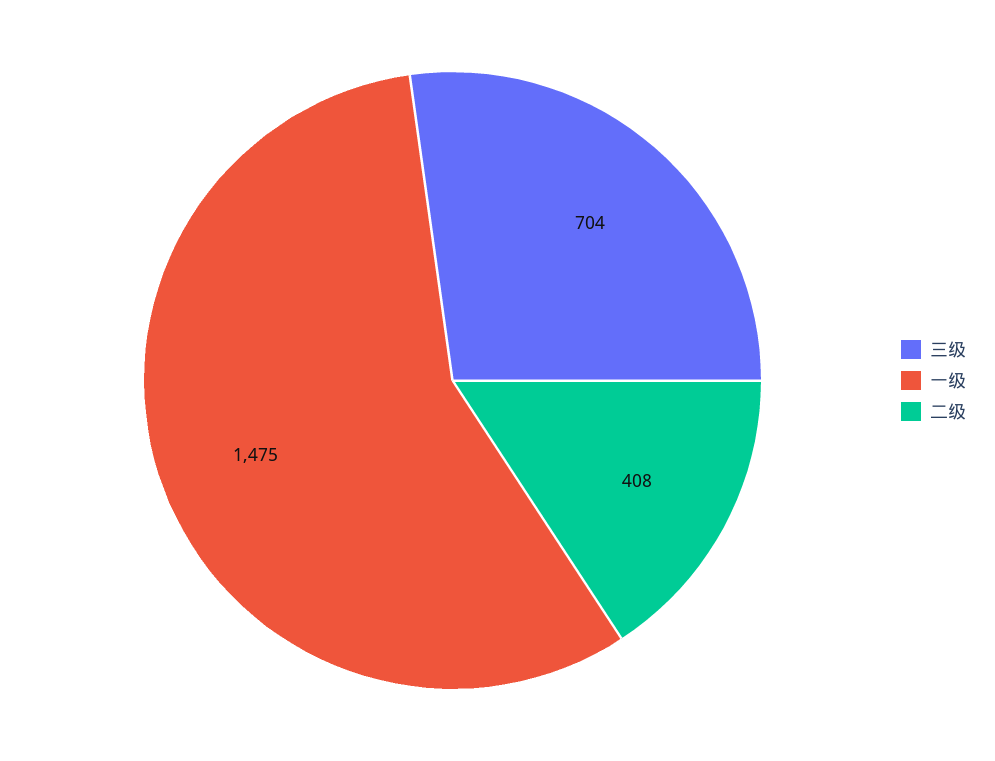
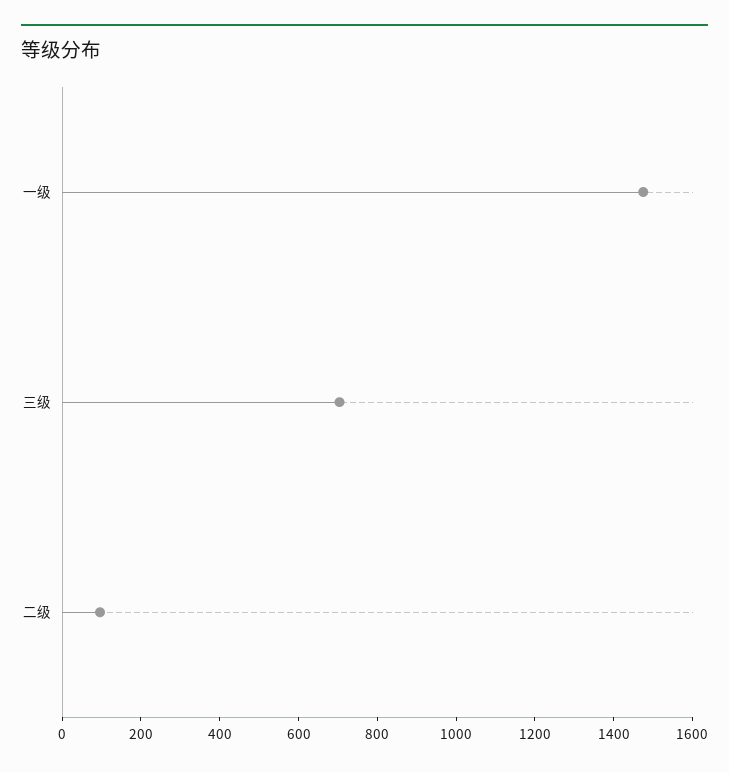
  {
    "三级": 704,
    "一级": 1475,
-   "二级": 408
+   "二级": 100
  }

